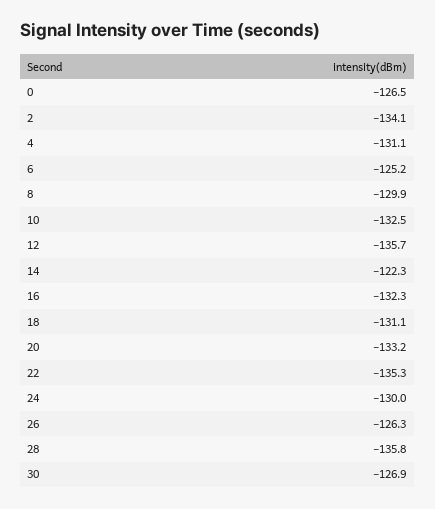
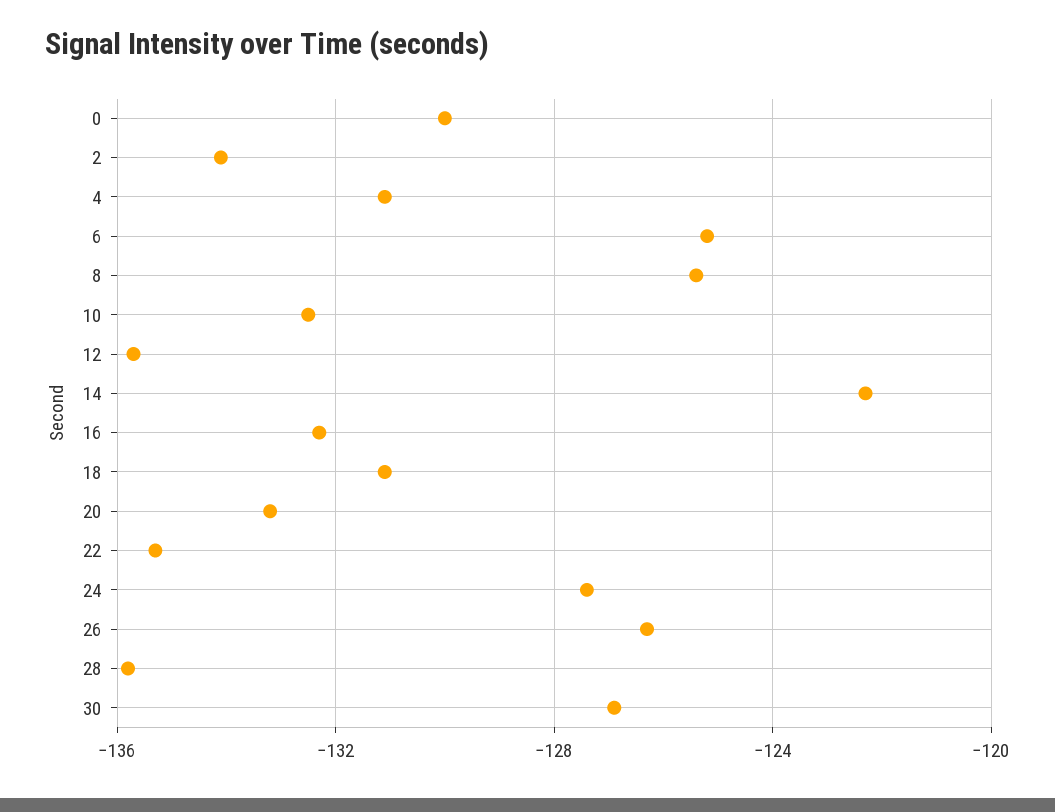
  {
-   "0": -126.5,
+   "0": -130,
    "2": -134.1,
    "4": -131.1,
    "6": -125.2,
-   "8": -129.9,
+   "8": -125.5,
    "10": -132.5,
    "12": -135.7,
    "14": -122.3,
    "16": -132.3,
    "18": -131.1,
    "20": -133.2,
    "22": -135.3,
-   "24": -130,
+   "24": -127.5,
    "26": -126.3,
    "28": -135.8,
    "30": -126.9
  }

